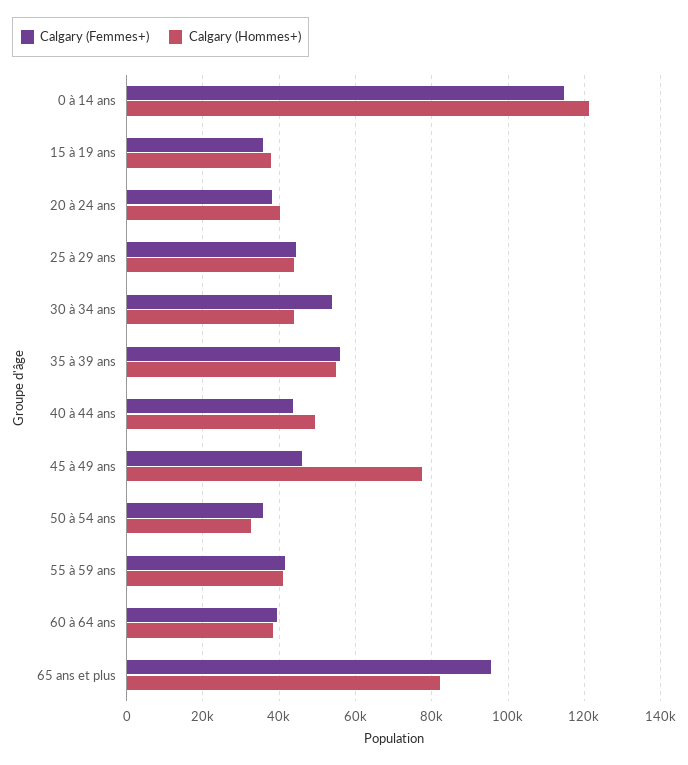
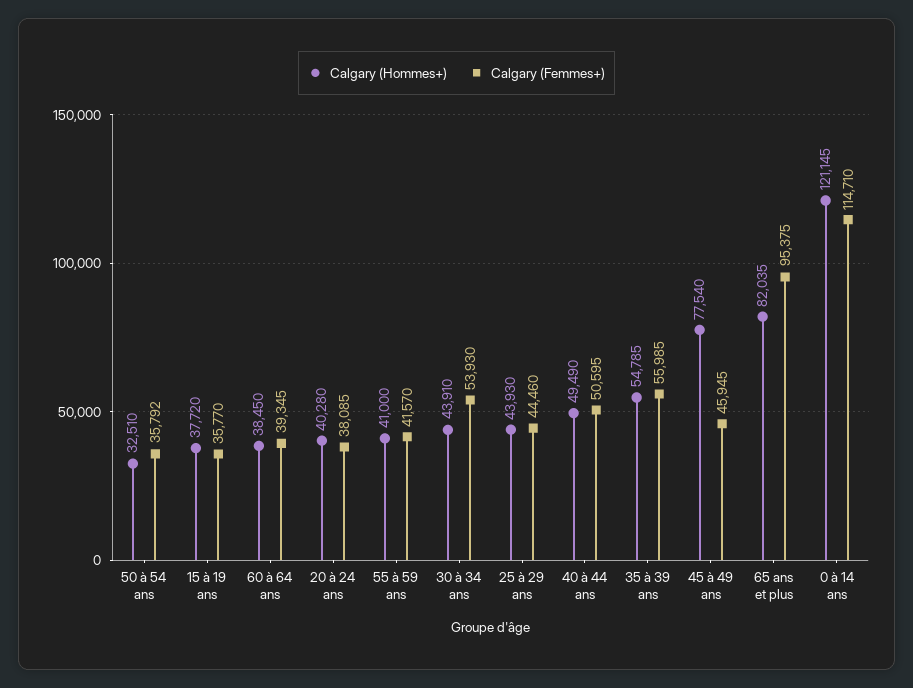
  {
    "Calgary (Femmes+)": {
      "0 à 14 ans": 114710,
      "15 à 19 ans": 35770,
      "20 à 24 ans": 38085,
      "25 à 29 ans": 44460,
      "30 à 34 ans": 53930,
      "35 à 39 ans": 55985,
-     "40 à 44 ans": 44000,
+     "40 à 44 ans": 50595,
      "45 à 49 ans": 45945,
      "50 à 54 ans": 35792,
      "55 à 59 ans": 41570,
      "60 à 64 ans": 39345,
      "65 ans et plus": 95375
    },
    "Calgary (Hommes+)": {
      "0 à 14 ans": 121145,
      "15 à 19 ans": 37720,
      "20 à 24 ans": 40280,
      "25 à 29 ans": 43930,
      "30 à 34 ans": 43910,
      "35 à 39 ans": 54785,
      "40 à 44 ans": 49490,
      "45 à 49 ans": 77540,
      "50 à 54 ans": 32510,
      "55 à 59 ans": 41000,
      "60 à 64 ans": 38450,
      "65 ans et plus": 82035
    }
  }

